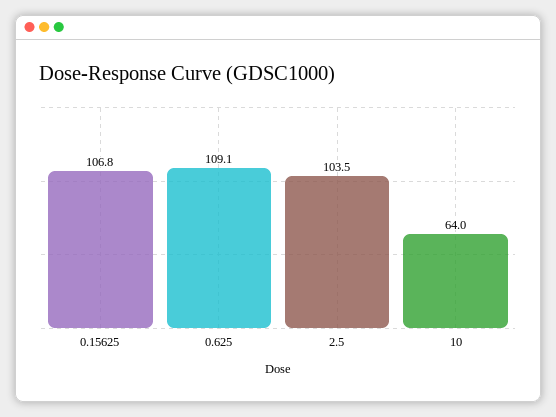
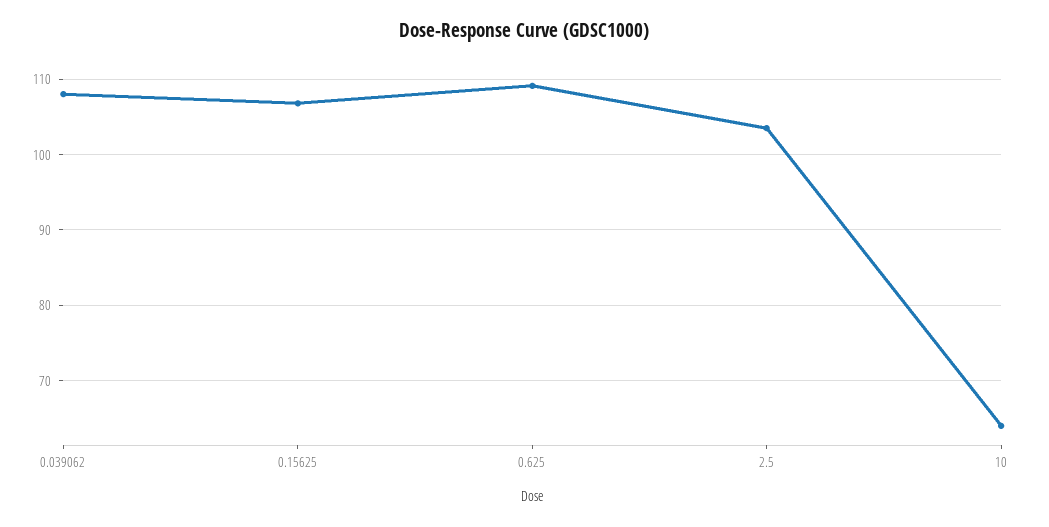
  {
    "0.15625": 106.8,
    "0.625": 109.1,
    "2.5": 103.5,
-   "10": 64
+   "10": 64,
+   "0.039062": 108
  }

